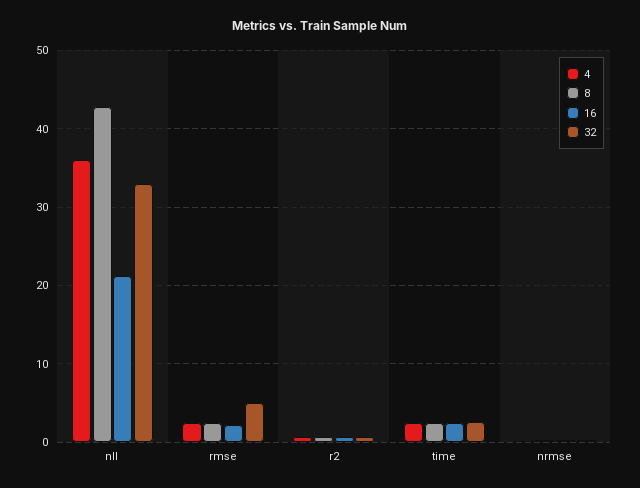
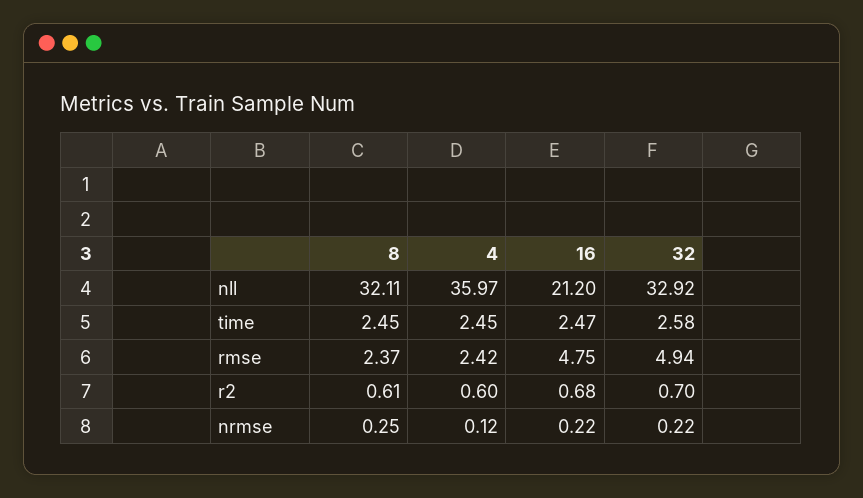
  {
    "4": {
      "nll": 35.97,
      "rmse": 2.42,
      "r2": 0.6,
      "time": 2.45,
      "nrmse": 0.12
    },
    "8": {
-     "nll": 43,
+     "nll": 32.11,
      "rmse": 2.37,
      "r2": 0.61,
      "time": 2.45,
      "nrmse": 0.25
    },
    "16": {
      "nll": 21.2,
-     "rmse": 2,
+     "rmse": 4.75,
      "r2": 0.68,
      "time": 2.47,
      "nrmse": 0.22
    },
    "32": {
      "nll": 32.92,
      "rmse": 4.94,
      "r2": 0.7,
      "time": 2.58,
      "nrmse": 0.22
    }
  }

